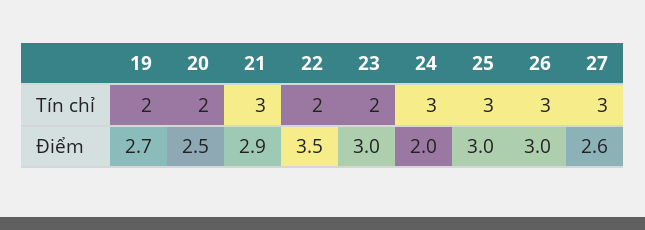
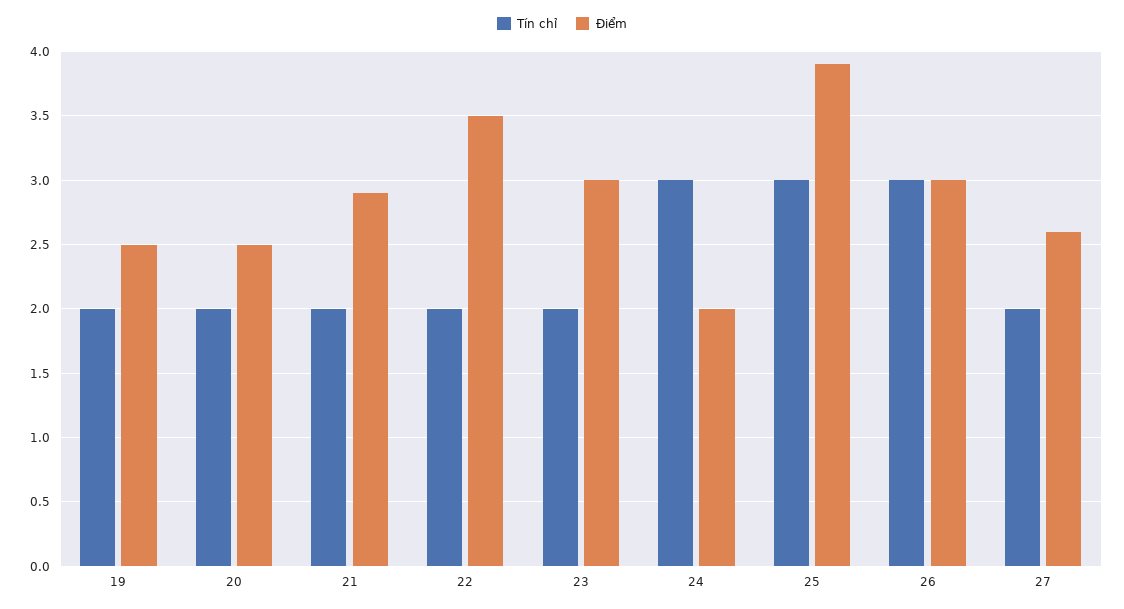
  {
    "Tín chỉ": {
      "19": 2,
      "20": 2,
-     "21": 3,
+     "21": 2,
      "22": 2,
      "23": 2,
      "24": 3,
      "25": 3,
      "26": 3,
-     "27": 3
+     "27": 2
    },
    "Điểm": {
-     "19": 2.7,
+     "19": 2.5,
      "20": 2.5,
      "21": 2.9,
      "22": 3.5,
      "23": 3,
      "24": 2,
-     "25": 3,
+     "25": 3.9,
      "26": 3,
      "27": 2.6
    }
  }

